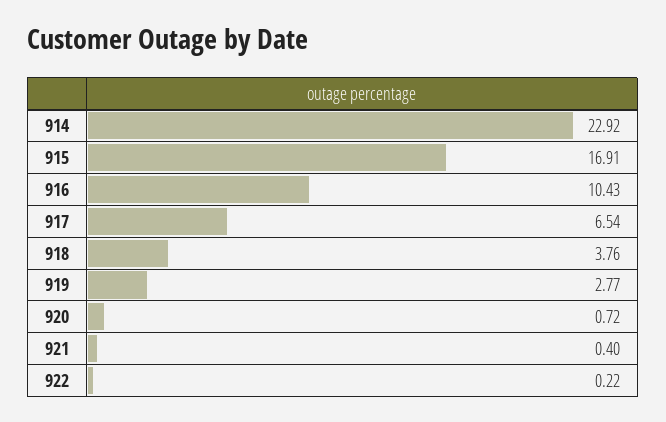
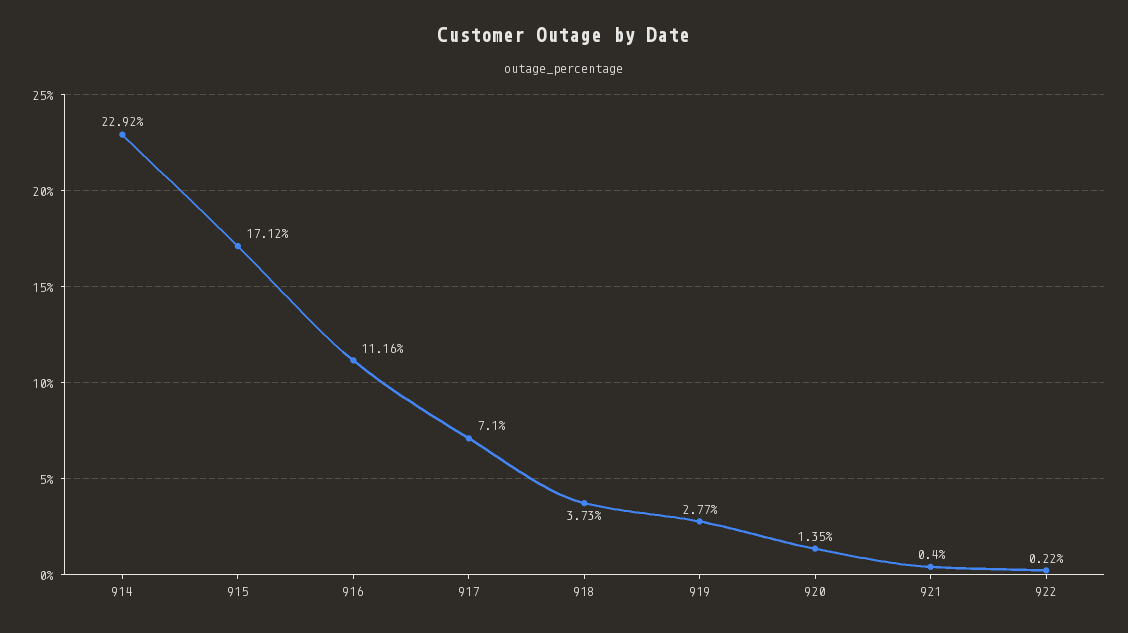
  {
    "914": 22.92,
-   "915": 16.91,
+   "915": 17.12,
-   "916": 10.43,
+   "916": 11.16,
-   "917": 6.54,
+   "917": 7.1,
-   "918": 3.76,
+   "918": 3.73,
    "919": 2.77,
-   "920": 0.72,
+   "920": 1.35,
    "921": 0.4,
    "922": 0.22
  }

